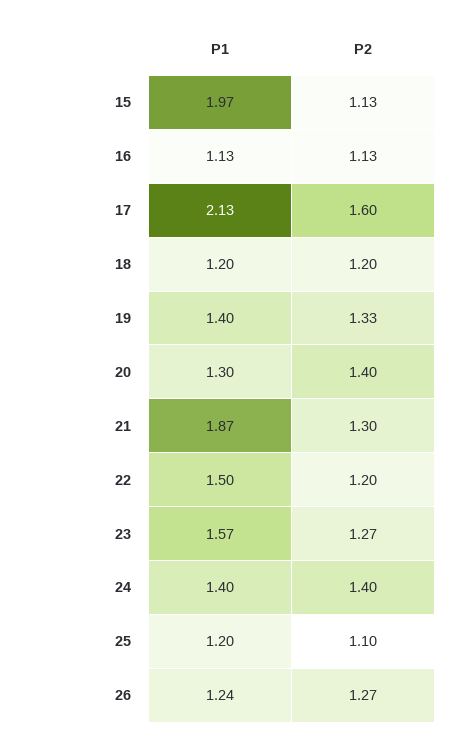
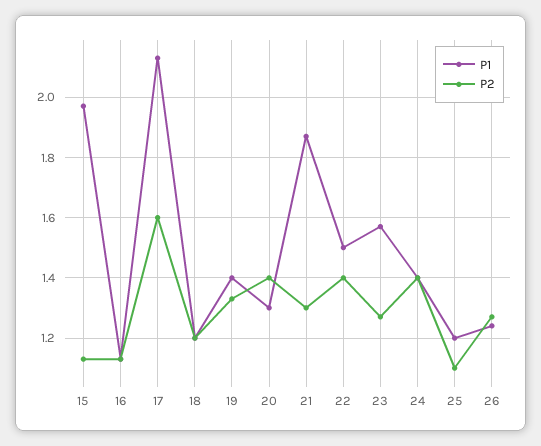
  {
    "P1": {
      "15": 1.97,
      "16": 1.13,
      "17": 2.13,
      "18": 1.2,
      "19": 1.4,
      "20": 1.3,
      "21": 1.87,
      "22": 1.5,
      "23": 1.57,
      "24": 1.4,
      "25": 1.2,
      "26": 1.24
    },
    "P2": {
      "15": 1.13,
      "16": 1.13,
      "17": 1.6,
      "18": 1.2,
      "19": 1.33,
      "20": 1.4,
      "21": 1.3,
-     "22": 1.2,
+     "22": 1.4,
      "23": 1.27,
      "24": 1.4,
      "25": 1.1,
      "26": 1.27
    }
  }

